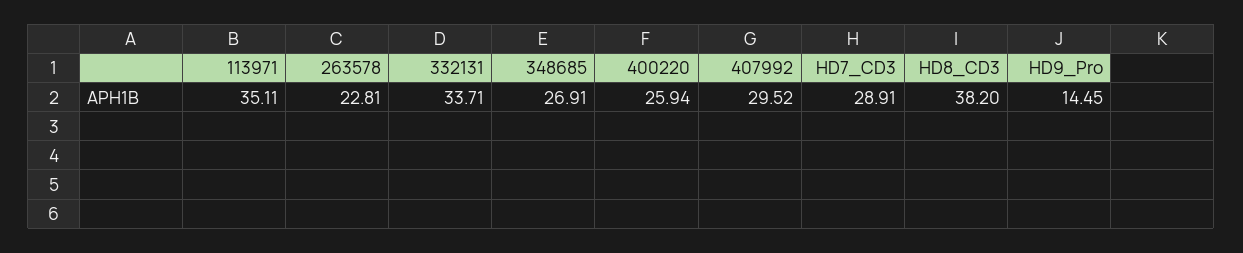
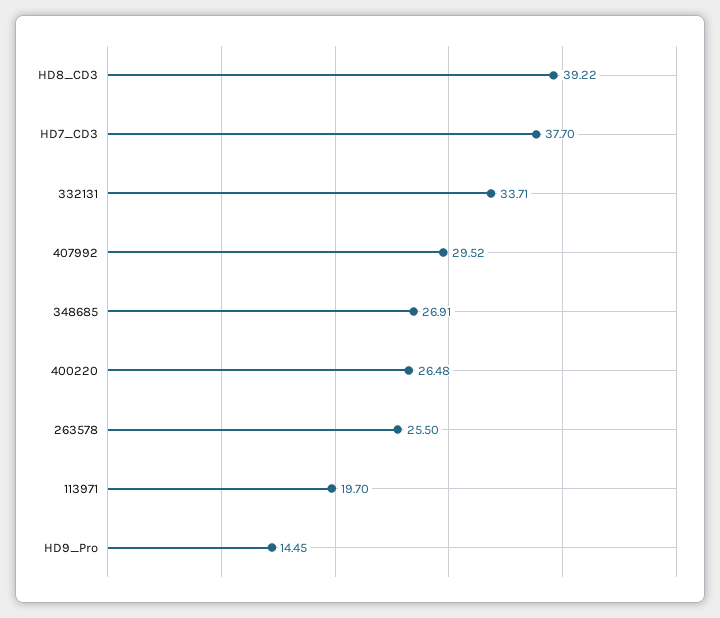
  {
-   "113971": 35.11,
+   "113971": 19.7,
-   "263578": 22.81,
+   "263578": 25.5,
    "332131": 33.71,
    "348685": 26.91,
-   "400220": 25.94,
+   "400220": 26.48,
    "407992": 29.52,
-   "HD7_CD3": 28.91,
+   "HD7_CD3": 37.7,
-   "HD8_CD3": 38.2,
+   "HD8_CD3": 39.22,
    "HD9_Pro": 14.45
  }

